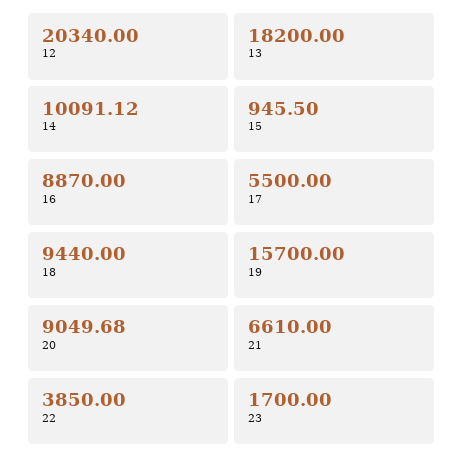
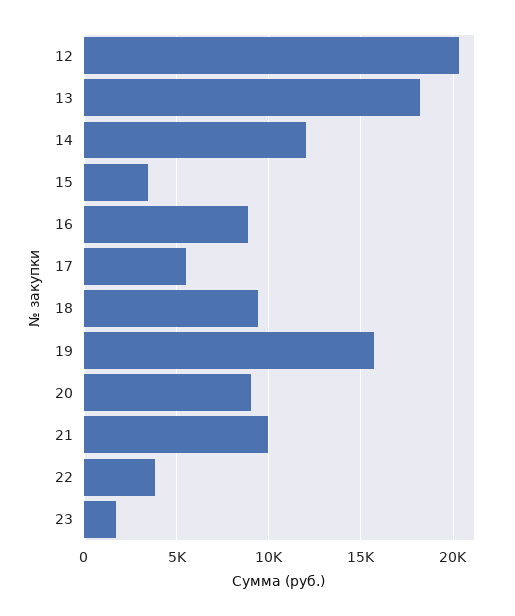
  {
    "12": 20340,
    "13": 18200,
-   "14": 10091.12,
+   "14": 12000,
-   "15": 945.5,
+   "15": 3500,
    "16": 8870,
    "17": 5500,
    "18": 9440,
    "19": 15700,
    "20": 9049.68,
-   "21": 6610,
+   "21": 10000,
    "22": 3850,
    "23": 1700
  }

